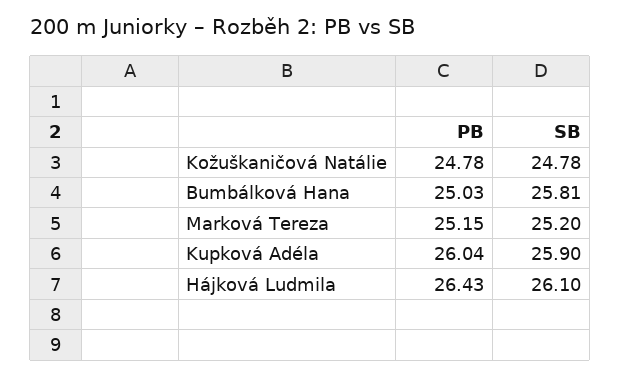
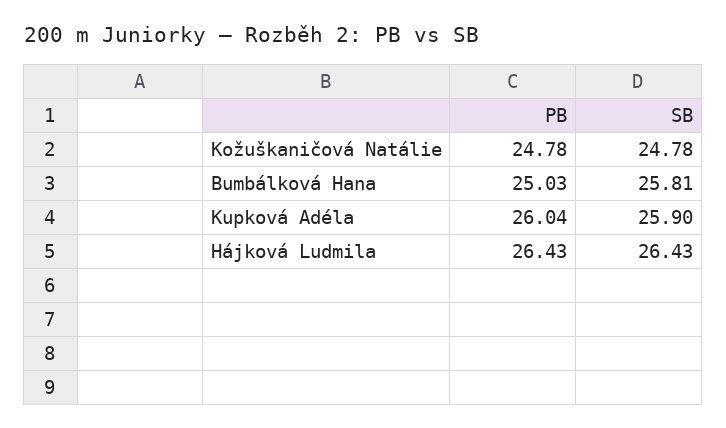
  {
    "PB": {
      "Kožuškaničová Natálie": 24.78,
      "Bumbálková Hana": 25.03,
-     "Marková Tereza": 25.15,
      "Kupková Adéla": 26.04,
      "Hájková Ludmila": 26.43
    },
    "SB": {
      "Kožuškaničová Natálie": 24.78,
      "Bumbálková Hana": 25.81,
-     "Marková Tereza": 25.2,
      "Kupková Adéla": 25.9,
-     "Hájková Ludmila": 26.1
+     "Hájková Ludmila": 26.43
    }
  }

